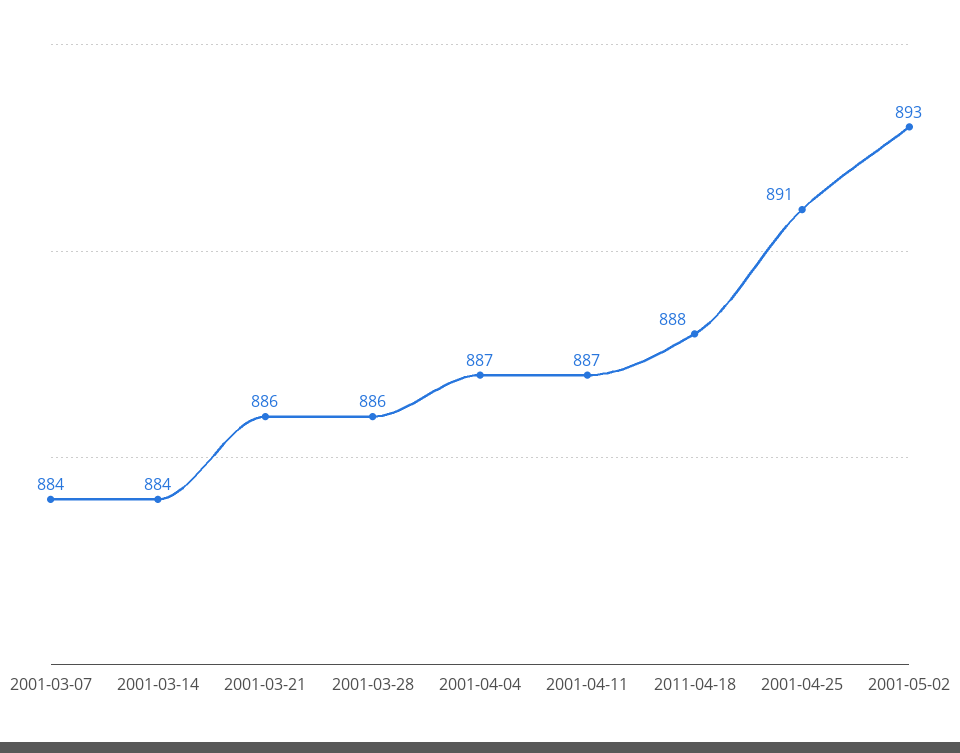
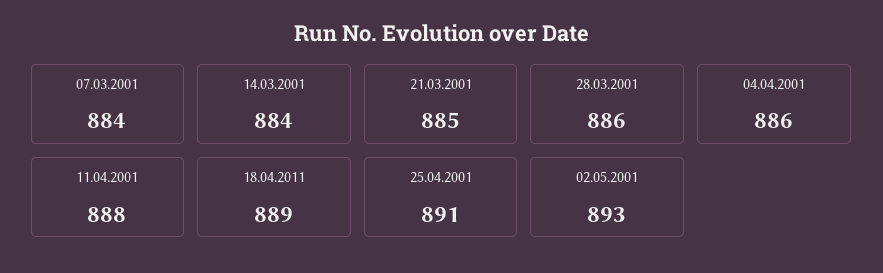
  {
    "2001-03-07": 884,
    "2001-03-14": 884,
-   "2001-03-21": 886,
+   "2001-03-21": 885,
    "2001-03-28": 886,
-   "2001-04-04": 887,
+   "2001-04-04": 886,
-   "2001-04-11": 887,
+   "2001-04-11": 888,
-   "2011-04-18": 888,
+   "2011-04-18": 889,
    "2001-04-25": 891,
    "2001-05-02": 893
  }

